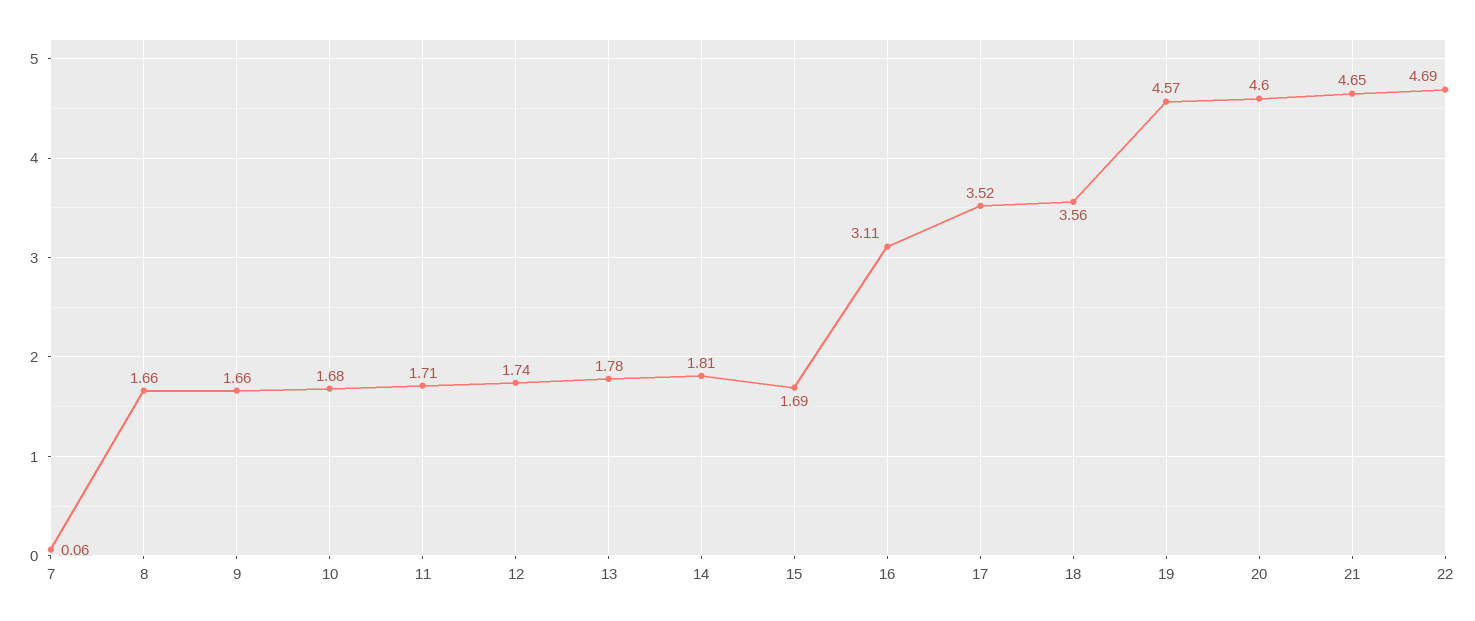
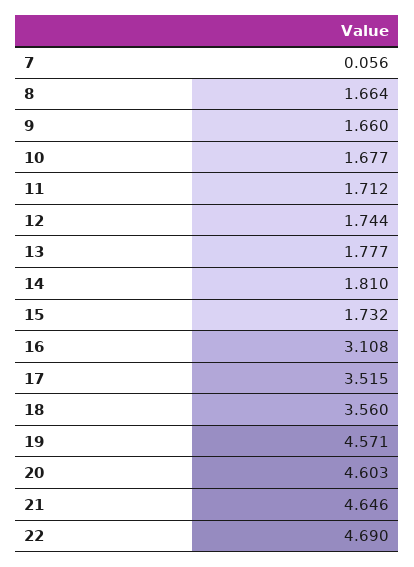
  {
    "7": 0.056,
    "8": 1.664,
    "9": 1.66,
    "10": 1.677,
    "11": 1.712,
    "12": 1.744,
    "13": 1.777,
    "14": 1.81,
-   "15": 1.69,
+   "15": 1.732,
    "16": 3.108,
    "17": 3.515,
    "18": 3.56,
    "19": 4.571,
    "20": 4.603,
    "21": 4.646,
    "22": 4.69
  }

